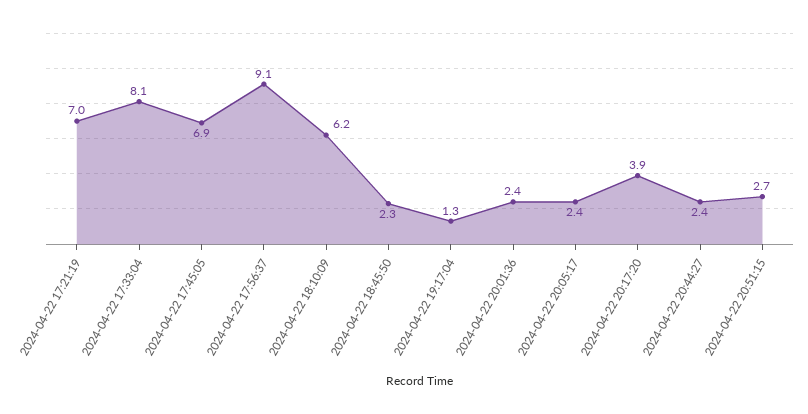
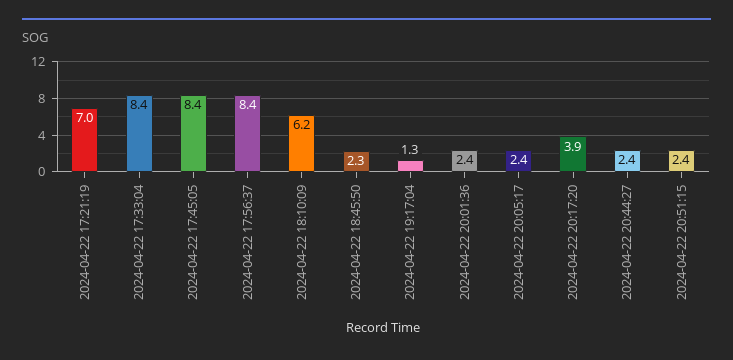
  {
    "2024-04-22 17:21:19": 7,
-   "2024-04-22 17:33:04": 8.1,
+   "2024-04-22 17:33:04": 8.4,
-   "2024-04-22 17:45:05": 6.9,
+   "2024-04-22 17:45:05": 8.4,
-   "2024-04-22 17:56:37": 9.1,
+   "2024-04-22 17:56:37": 8.4,
    "2024-04-22 18:10:09": 6.2,
    "2024-04-22 18:45:50": 2.3,
    "2024-04-22 19:17:04": 1.3,
    "2024-04-22 20:01:36": 2.4,
    "2024-04-22 20:05:17": 2.4,
    "2024-04-22 20:17:20": 3.9,
    "2024-04-22 20:44:27": 2.4,
-   "2024-04-22 20:51:15": 2.7
+   "2024-04-22 20:51:15": 2.4
  }

